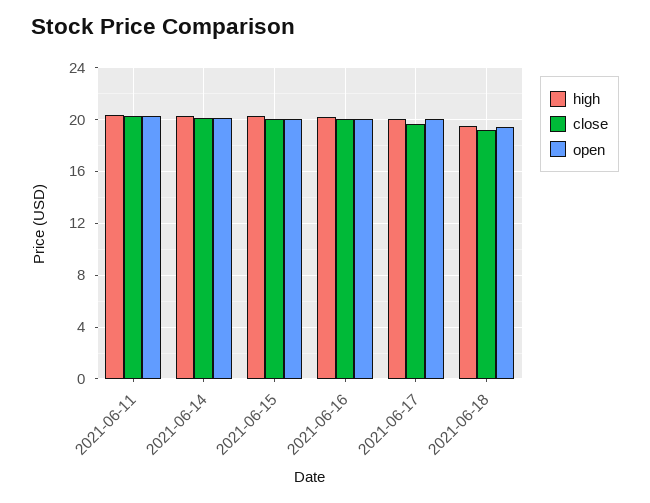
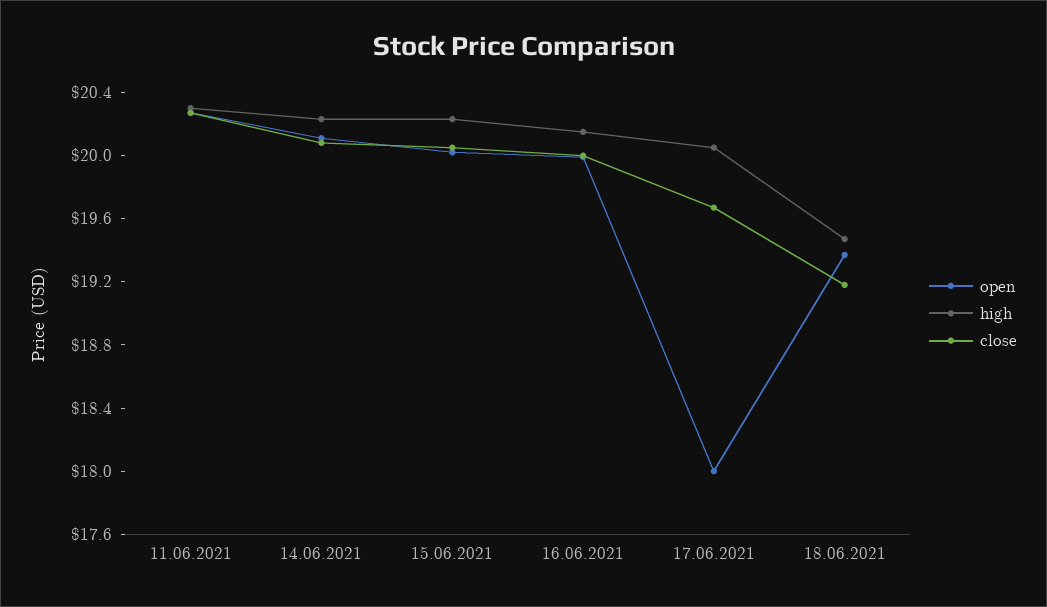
  {
    "high": {
      "2021-06-11": 20.3,
      "2021-06-14": 20.2,
      "2021-06-15": 20.2,
      "2021-06-16": 20.2,
      "2021-06-17": 20.1,
      "2021-06-18": 19.5
    },
    "close": {
      "2021-06-11": 20.3,
      "2021-06-14": 20.1,
      "2021-06-15": 20.1,
      "2021-06-16": 20,
      "2021-06-17": 19.7,
      "2021-06-18": 19.2
    },
    "open": {
      "2021-06-11": 20.3,
      "2021-06-14": 20.1,
      "2021-06-15": 20,
      "2021-06-16": 20,
-     "2021-06-17": 20,
+     "2021-06-17": 18,
      "2021-06-18": 19.4
    }
  }

